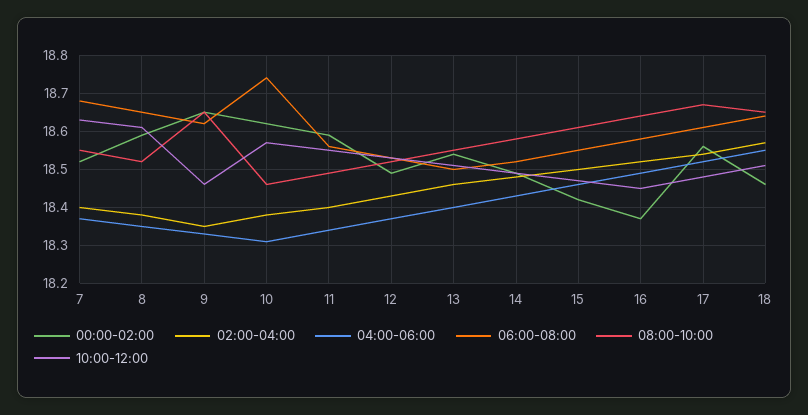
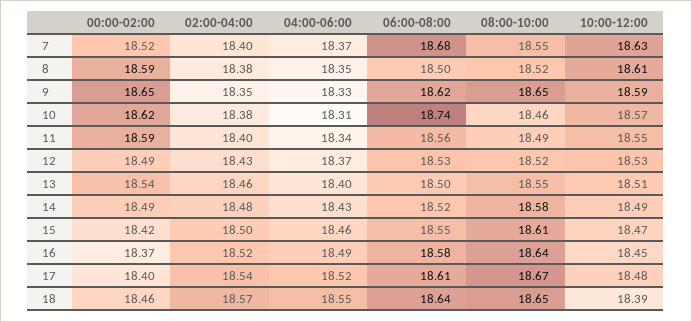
  {
    "00:00-02:00": {
      "7": 18.52,
      "8": 18.59,
      "9": 18.65,
      "10": 18.62,
      "11": 18.59,
      "12": 18.49,
      "13": 18.54,
      "14": 18.49,
      "15": 18.42,
      "16": 18.37,
-     "17": 18.55,
+     "17": 18.4,
      "18": 18.46
    },
    "02:00-04:00": {
      "7": 18.4,
      "8": 18.38,
      "9": 18.35,
      "10": 18.38,
      "11": 18.4,
      "12": 18.43,
      "13": 18.46,
      "14": 18.48,
      "15": 18.5,
      "16": 18.52,
      "17": 18.54,
      "18": 18.57
    },
    "04:00-06:00": {
      "7": 18.37,
      "8": 18.35,
      "9": 18.33,
      "10": 18.31,
      "11": 18.34,
      "12": 18.37,
      "13": 18.4,
      "14": 18.43,
      "15": 18.46,
      "16": 18.49,
      "17": 18.52,
      "18": 18.55
    },
    "06:00-08:00": {
      "7": 18.68,
-     "8": 18.65,
+     "8": 18.5,
      "9": 18.62,
      "10": 18.74,
      "11": 18.56,
      "12": 18.53,
      "13": 18.5,
      "14": 18.52,
      "15": 18.55,
      "16": 18.58,
      "17": 18.61,
      "18": 18.64
    },
    "08:00-10:00": {
      "7": 18.55,
      "8": 18.52,
      "9": 18.65,
      "10": 18.46,
      "11": 18.49,
      "12": 18.52,
      "13": 18.55,
      "14": 18.58,
      "15": 18.61,
      "16": 18.64,
      "17": 18.67,
      "18": 18.65
    },
    "10:00-12:00": {
      "7": 18.63,
      "8": 18.61,
-     "9": 18.45,
+     "9": 18.59,
      "10": 18.57,
      "11": 18.55,
      "12": 18.53,
      "13": 18.51,
      "14": 18.49,
      "15": 18.47,
      "16": 18.45,
      "17": 18.48,
-     "18": 18.5
+     "18": 18.39
    }
  }

